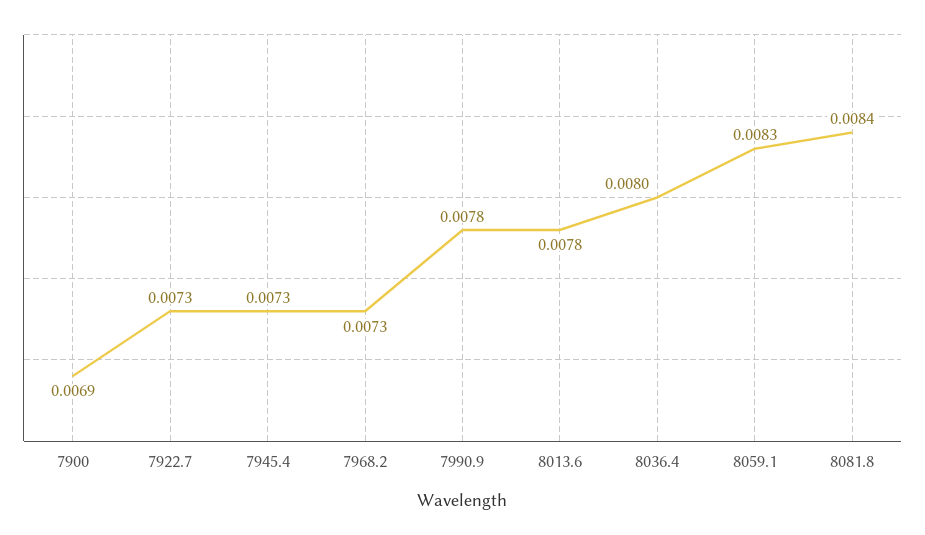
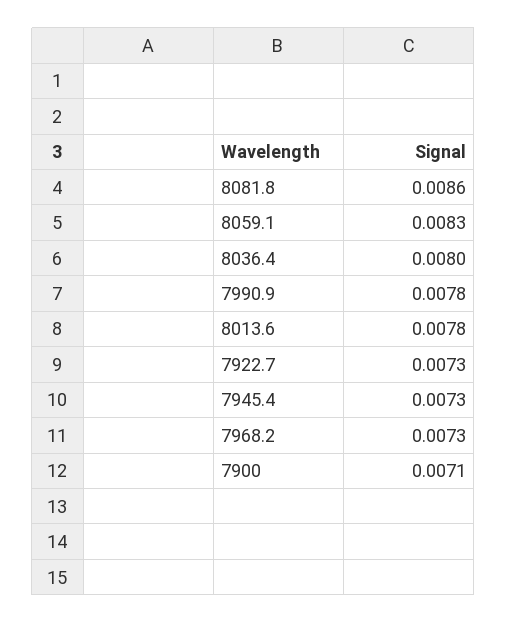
  {
-   "7900": 0.0069,
+   "7900": 0.0071,
    "7922.7": 0.0073,
    "7945.4": 0.0073,
    "7968.2": 0.0073,
    "7990.9": 0.0078,
    "8013.6": 0.0078,
    "8036.4": 0.008,
    "8059.1": 0.0083,
-   "8081.8": 0.0084
+   "8081.8": 0.0086
  }

